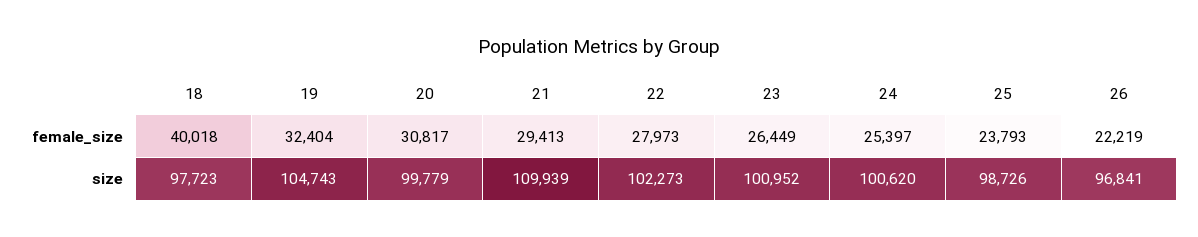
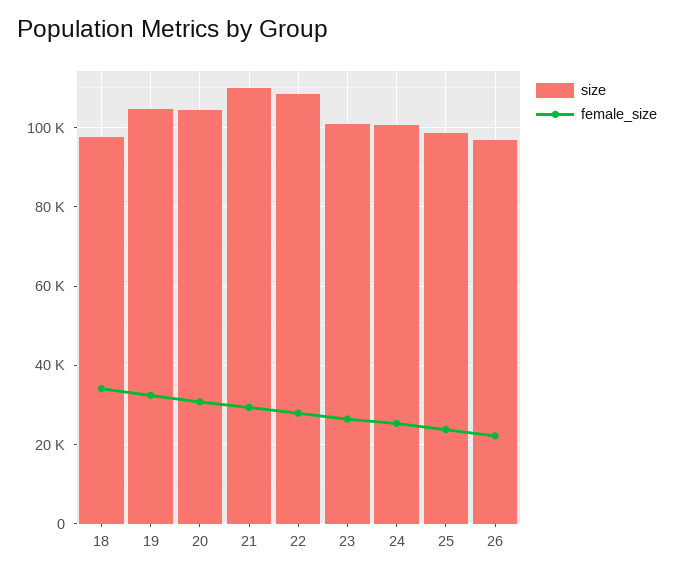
  {
    "female_size": {
-     "18": 40018,
+     "18": 34000,
      "19": 32404,
      "20": 30817,
      "21": 29413,
      "22": 27973,
      "23": 26449,
      "24": 25397,
      "25": 23793,
      "26": 22219
    },
    "size": {
      "18": 97723,
      "19": 104743,
-     "20": 99779,
+     "20": 104000,
      "21": 109939,
-     "22": 102273,
+     "22": 108000,
      "23": 100952,
      "24": 100620,
      "25": 98726,
      "26": 96841
    }
  }

